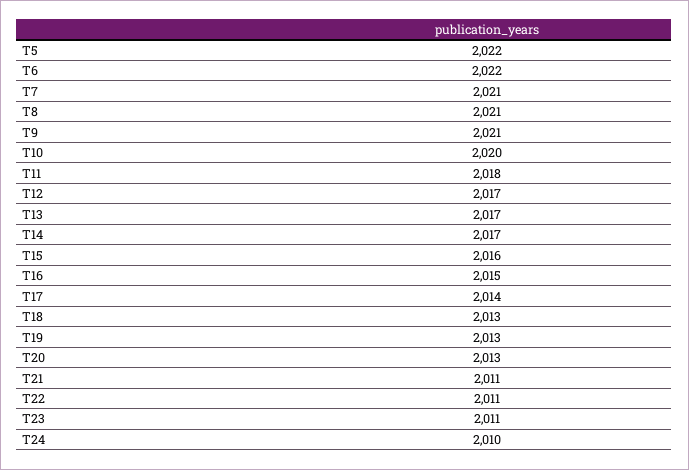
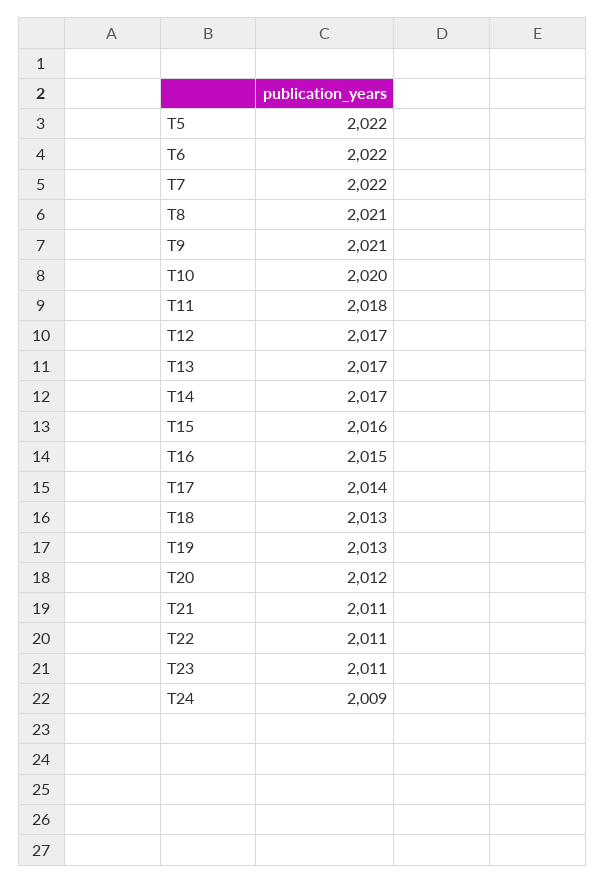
  {
    "T5": 2022,
    "T6": 2022,
-   "T7": 2021,
+   "T7": 2022,
    "T8": 2021,
    "T9": 2021,
    "T10": 2020,
    "T11": 2018,
    "T12": 2017,
    "T13": 2017,
    "T14": 2017,
    "T15": 2016,
    "T16": 2015,
    "T17": 2014,
    "T18": 2013,
    "T19": 2013,
-   "T20": 2013,
+   "T20": 2012,
    "T21": 2011,
    "T22": 2011,
    "T23": 2011,
-   "T24": 2010
+   "T24": 2009
  }

